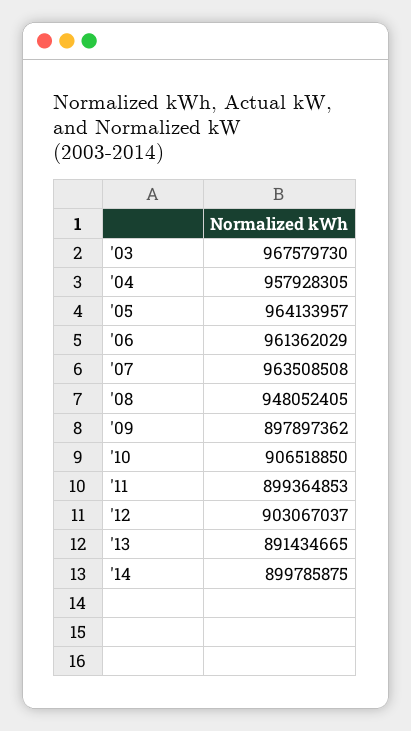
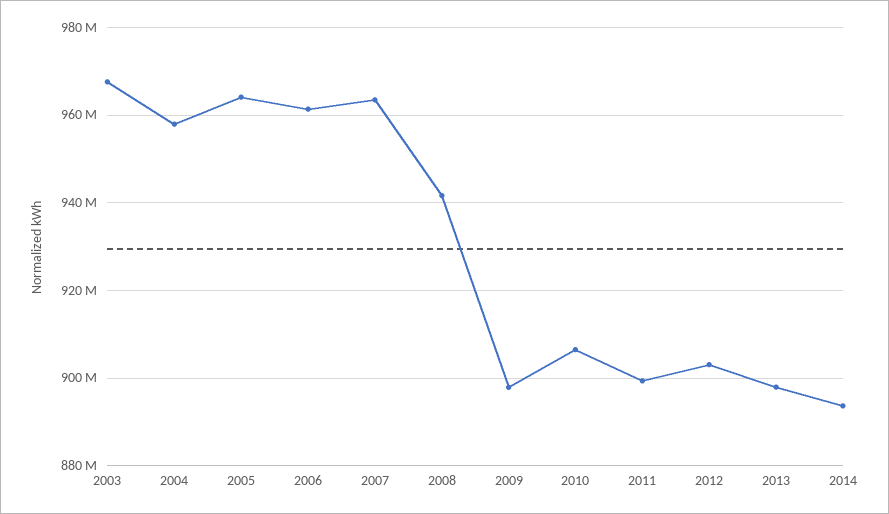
  {
    "'03": 967579730,
    "'04": 957928305,
    "'05": 964133957,
    "'06": 961362029,
    "'07": 963508508,
-   "'08": 948052405,
+   "'08": 942000000,
    "'09": 897897362,
    "'10": 906518850,
    "'11": 899364853,
    "'12": 903067037,
-   "'13": 891434665,
+   "'13": 898000000,
-   "'14": 899785875
+   "'14": 894000000
  }

